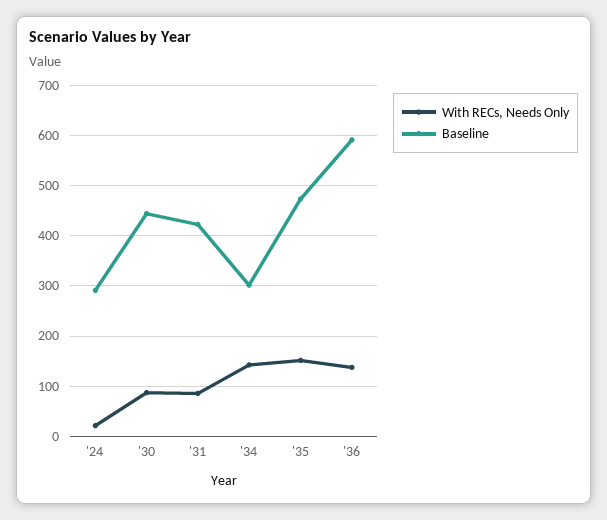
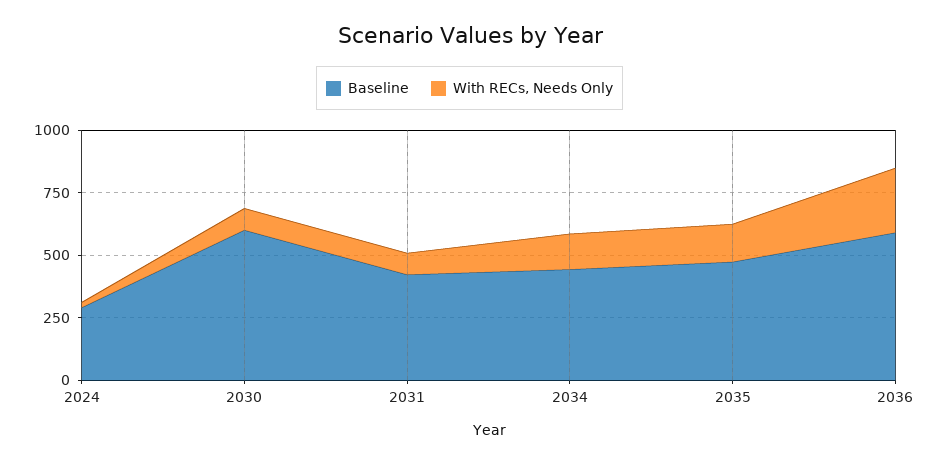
  {
    "With RECs, Needs Only": {
      "'24": 20,
      "'30": 80,
      "'31": 80,
      "'34": 140,
      "'35": 160,
-     "'36": 140
+     "'36": 250
    },
    "Baseline": {
      "'24": 300,
-     "'30": 440,
+     "'30": 600,
      "'31": 420,
-     "'34": 300,
+     "'34": 450,
      "'35": 480,
      "'36": 600
    }
  }

